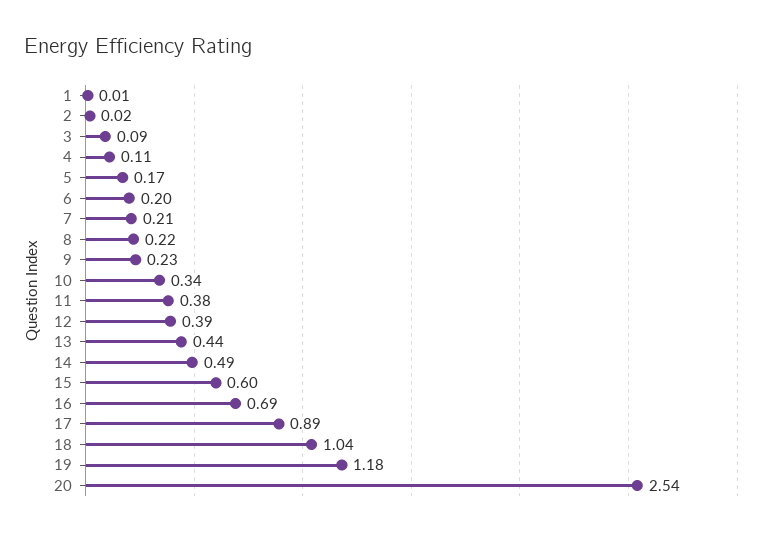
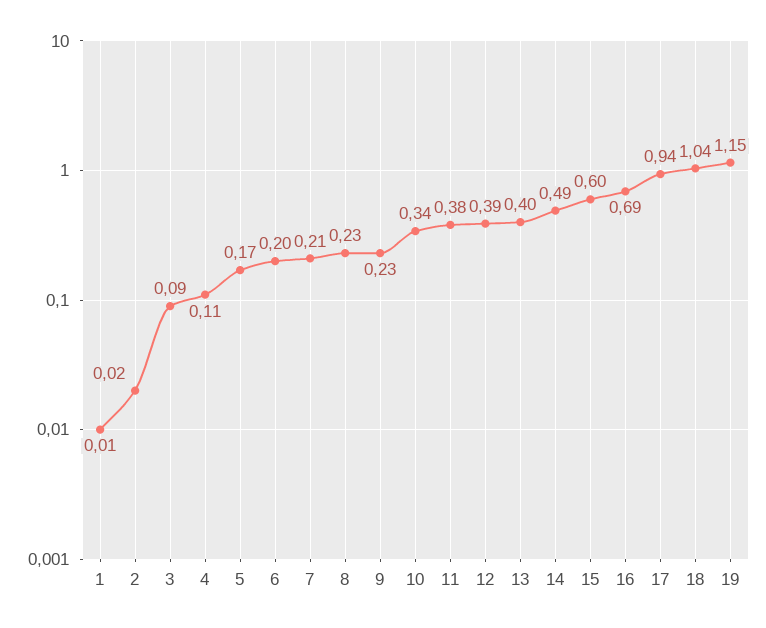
  {
    "1": 0.01,
    "2": 0.02,
    "3": 0.09,
    "4": 0.11,
    "5": 0.17,
    "6": 0.2,
    "7": 0.21,
-   "8": 0.22,
+   "8": 0.23,
    "9": 0.23,
    "10": 0.34,
    "11": 0.38,
    "12": 0.39,
-   "13": 0.44,
+   "13": 0.4,
    "14": 0.49,
    "15": 0.6,
    "16": 0.69,
-   "17": 0.89,
+   "17": 0.94,
    "18": 1.04,
-   "19": 1.18,
+   "19": 1.15
-   "20": 2.54
  }

